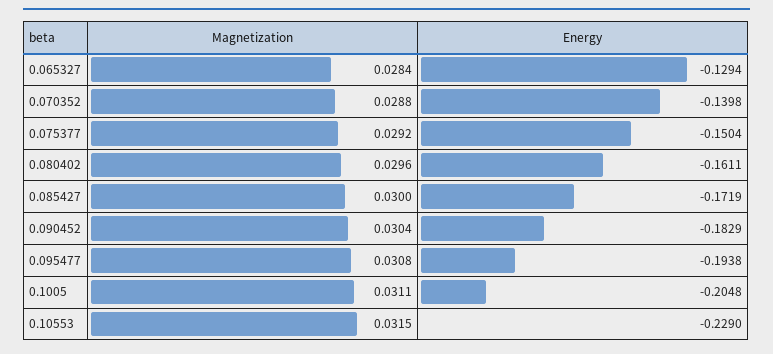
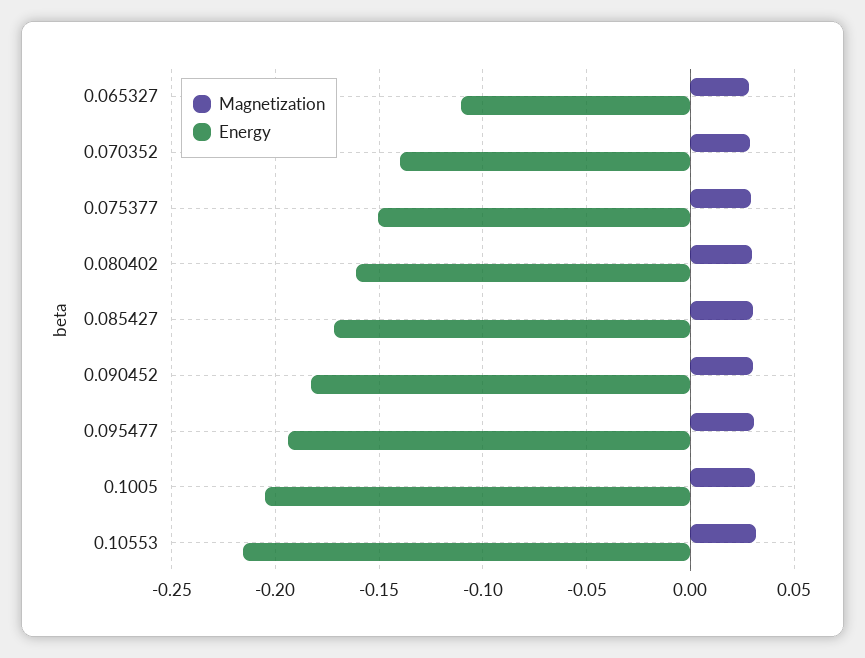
  {
    "Magnetization": {
      "0.065327": 0.0284,
      "0.070352": 0.0288,
      "0.075377": 0.0292,
      "0.080402": 0.0296,
      "0.085427": 0.03,
      "0.090452": 0.0304,
      "0.095477": 0.0308,
      "0.1005": 0.0311,
      "0.10553": 0.0315
    },
    "Energy": {
-     "0.065327": -0.1294,
+     "0.065327": -0.11,
      "0.070352": -0.1398,
      "0.075377": -0.1504,
      "0.080402": -0.1611,
      "0.085427": -0.1719,
      "0.090452": -0.1829,
      "0.095477": -0.1938,
      "0.1005": -0.2048,
-     "0.10553": -0.229
+     "0.10553": -0.215
    }
  }

